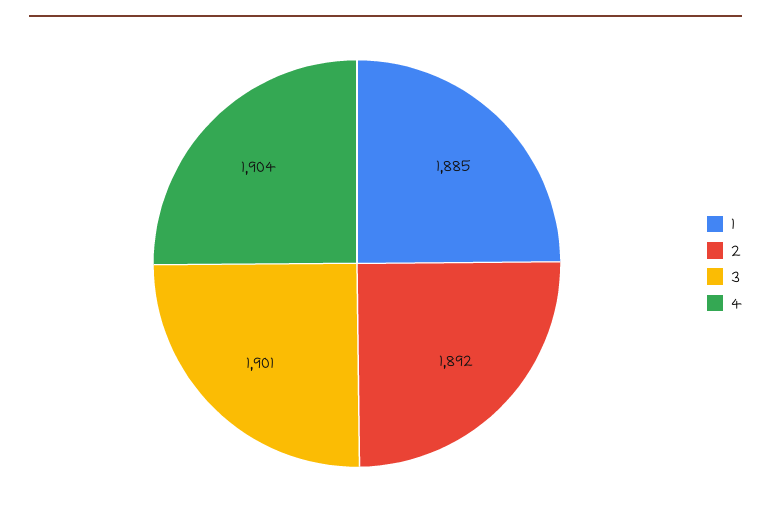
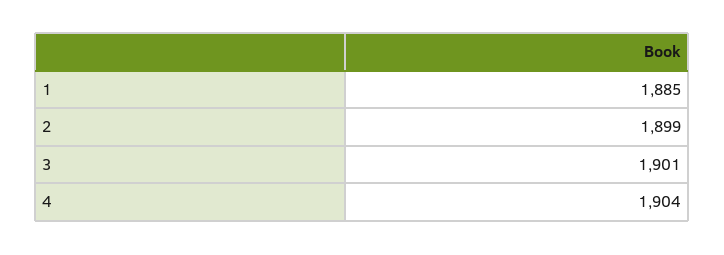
  {
    "1": 1885,
-   "2": 1892,
+   "2": 1899,
    "3": 1901,
    "4": 1904
  }

